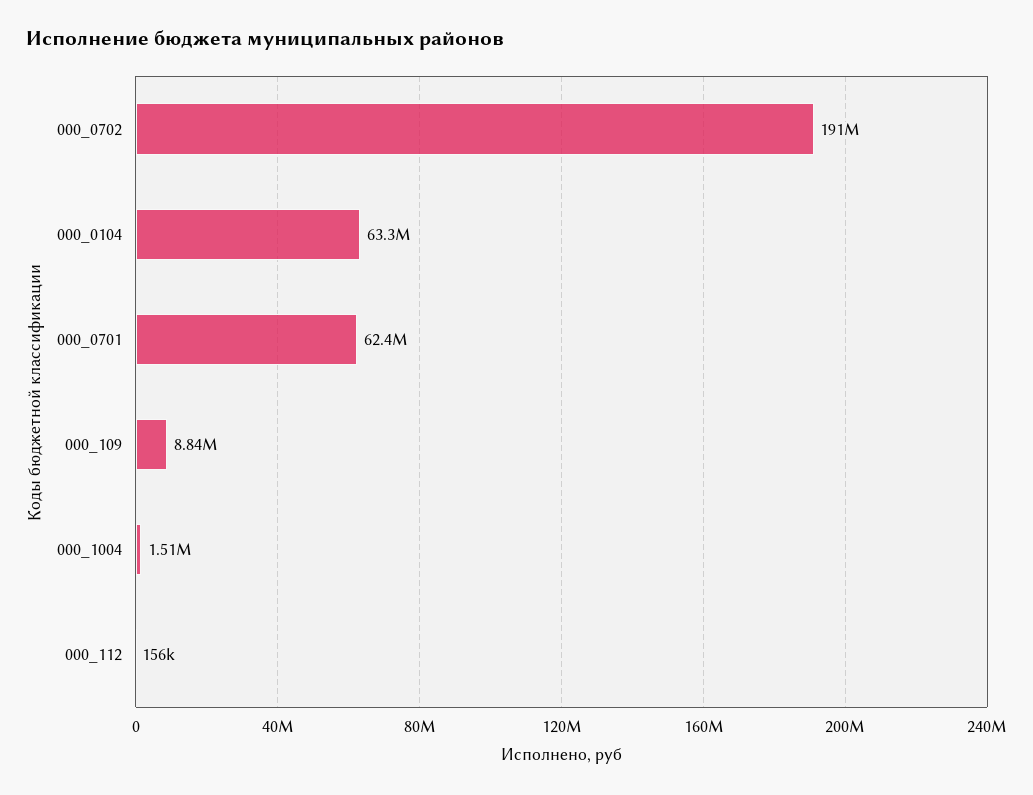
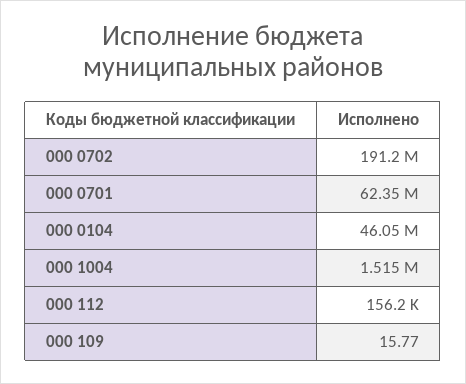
  {
    "000_0702": 191200000,
-   "000_0104": 63300000,
+   "000_0104": 46050000,
    "000_0701": 62350000,
-   "000_109": 8840000,
+   "000_109": 15.77,
    "000_1004": 1515000,
    "000_112": 156200
  }

